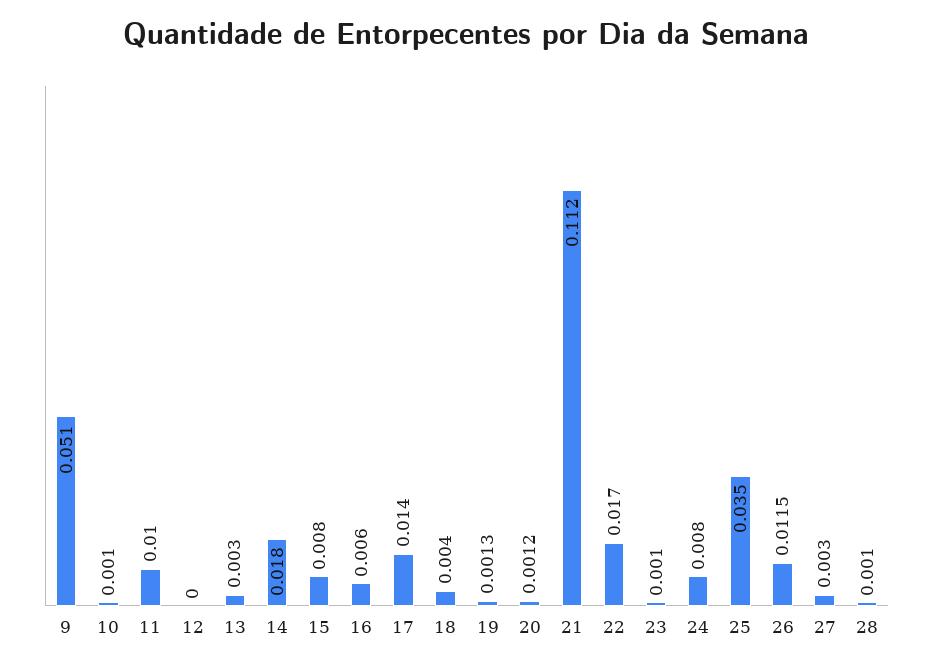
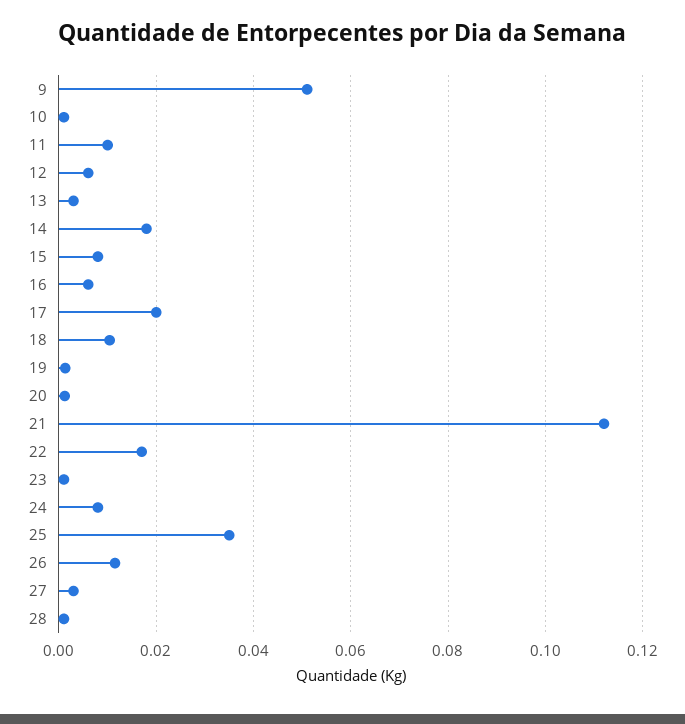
  {
    "9": 0.051,
    "10": 0.001,
    "11": 0.01,
-   "12": 0,
+   "12": 0.006,
    "13": 0.003,
    "14": 0.018,
    "15": 0.008,
    "16": 0.006,
-   "17": 0.014,
+   "17": 0.02,
-   "18": 0.004,
+   "18": 0.01,
    "19": 0.0013,
    "20": 0.0012,
    "21": 0.112,
    "22": 0.017,
    "23": 0.001,
    "24": 0.008,
    "25": 0.035,
    "26": 0.0115,
    "27": 0.003,
    "28": 0.001
  }

